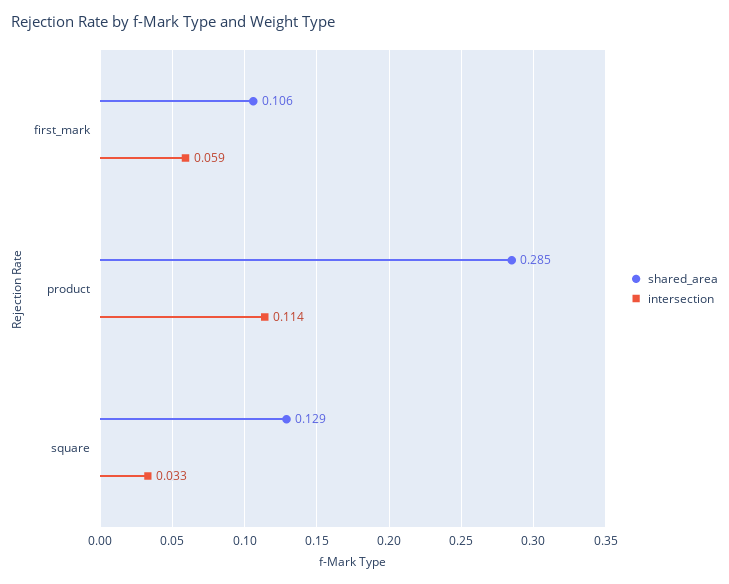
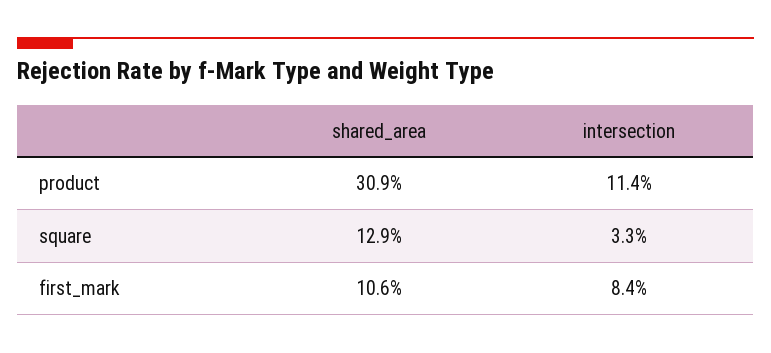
  {
    "shared_area": {
      "first_mark": 0.106,
-     "product": 0.285,
+     "product": 0.309,
      "square": 0.129
    },
    "intersection": {
-     "first_mark": 0.059,
+     "first_mark": 0.084,
      "product": 0.114,
      "square": 0.033
    }
  }

